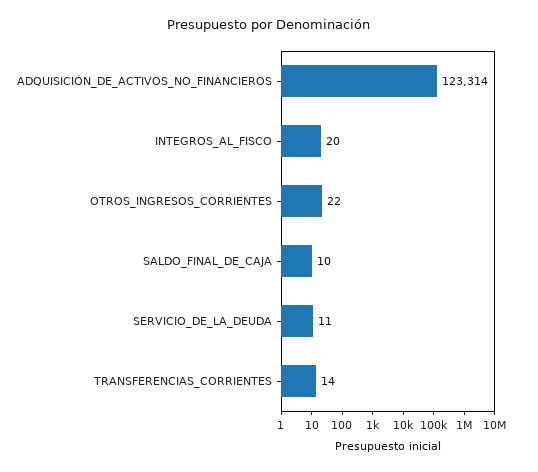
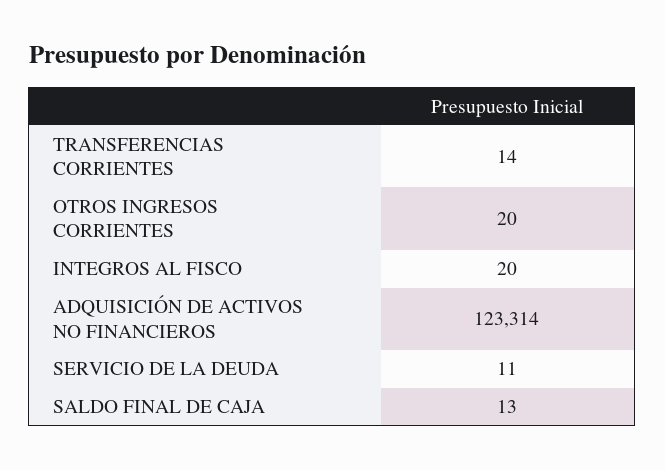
  {
    "ADQUISICIÓN_DE_ACTIVOS_NO_FINANCIEROS": 123314,
    "INTEGROS_AL_FISCO": 20,
-   "OTROS_INGRESOS_CORRIENTES": 22,
+   "OTROS_INGRESOS_CORRIENTES": 20,
-   "SALDO_FINAL_DE_CAJA": 10,
+   "SALDO_FINAL_DE_CAJA": 13,
    "SERVICIO_DE_LA_DEUDA": 11,
    "TRANSFERENCIAS_CORRIENTES": 14
  }

